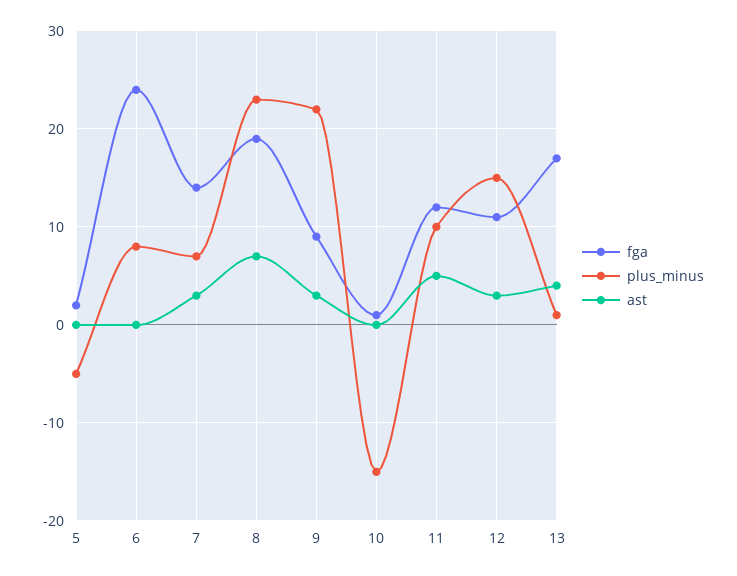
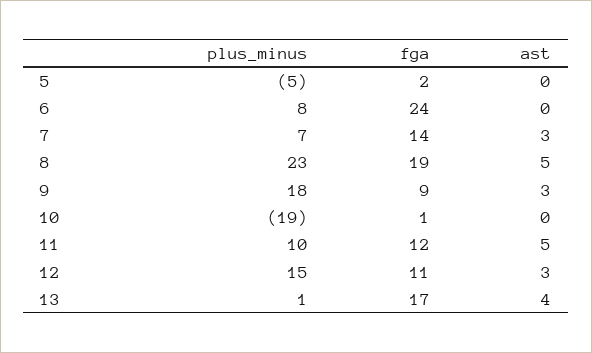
  {
    "fga": {
      "5": 2,
      "6": 24,
      "7": 14,
      "8": 19,
      "9": 9,
      "10": 1,
      "11": 12,
      "12": 11,
      "13": 17
    },
    "plus_minus": {
      "5": -5,
      "6": 8,
      "7": 7,
      "8": 23,
-     "9": 22,
+     "9": 18,
-     "10": -15,
+     "10": -19,
      "11": 10,
      "12": 15,
      "13": 1
    },
    "ast": {
      "5": 0,
      "6": 0,
      "7": 3,
-     "8": 7,
+     "8": 5,
      "9": 3,
      "10": 0,
      "11": 5,
      "12": 3,
      "13": 4
    }
  }

